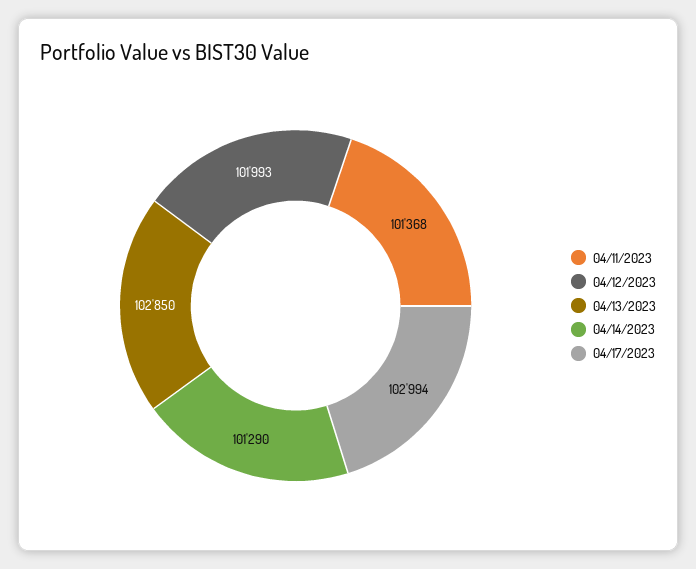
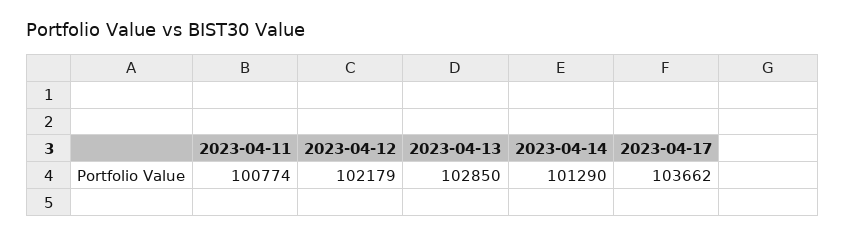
  {
-   "04/11/2023": 101368,
+   "04/11/2023": 100774,
-   "04/12/2023": 101993,
+   "04/12/2023": 102179,
    "04/13/2023": 102850,
    "04/14/2023": 101290,
-   "04/17/2023": 102994
+   "04/17/2023": 103662
  }

